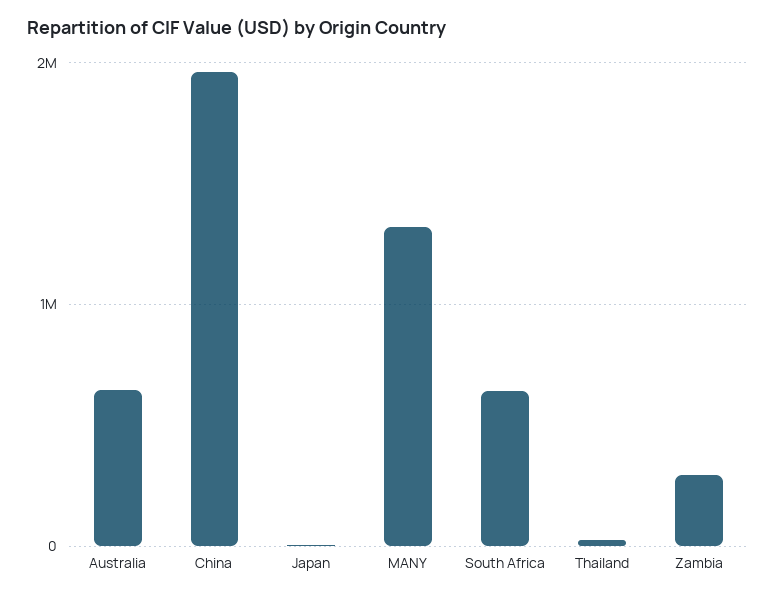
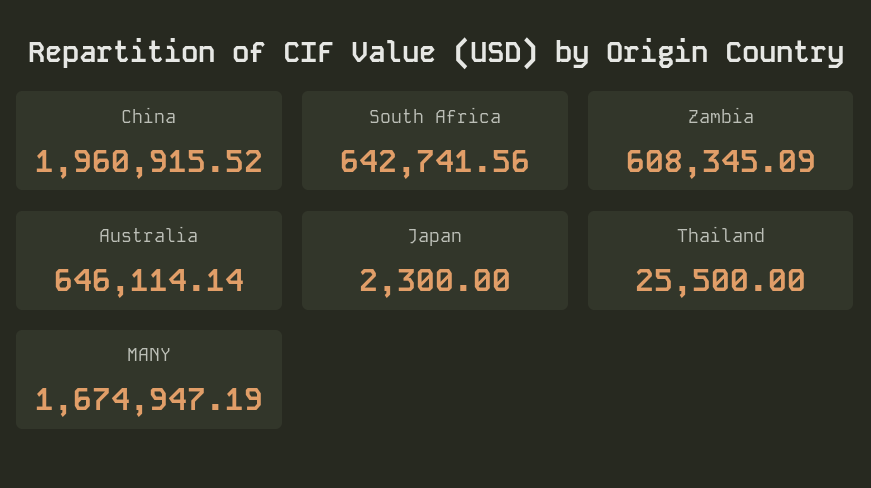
  {
    "Australia": 646114.14,
    "China": 1960915.52,
    "Japan": 2300,
-   "MANY": 1300000,
+   "MANY": 1674947.19,
    "South Africa": 642741.56,
    "Thailand": 25500,
-   "Zambia": 300000
+   "Zambia": 608345.09
  }

